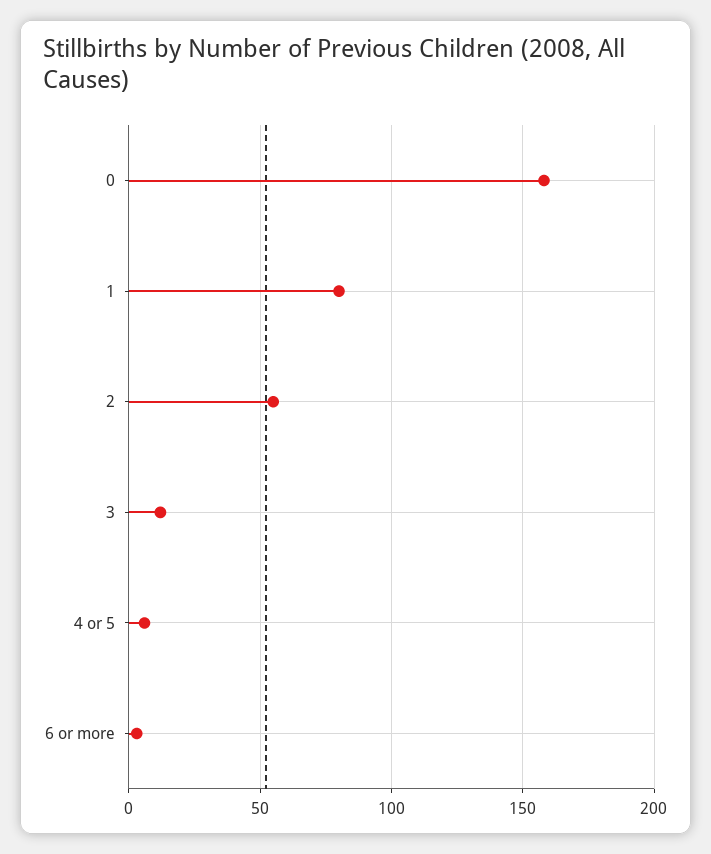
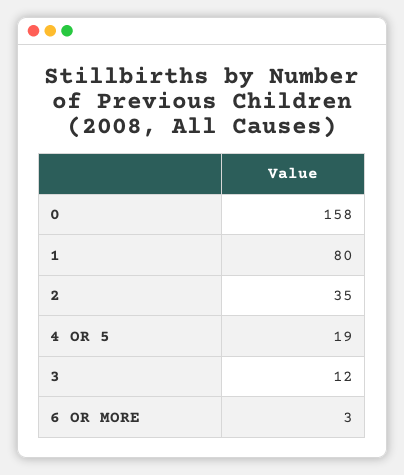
  {
    "0": 158,
    "1": 80,
-   "2": 55,
+   "2": 35,
    "3": 12,
-   "4 or 5": 5,
+   "4 or 5": 19,
    "6 or more": 3
  }

